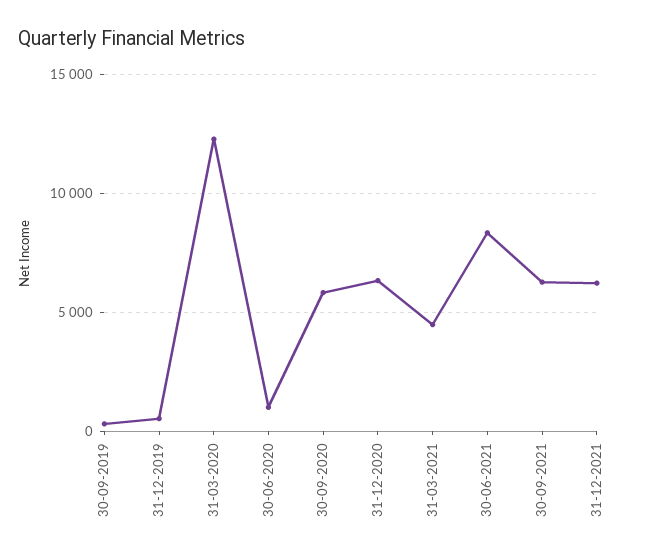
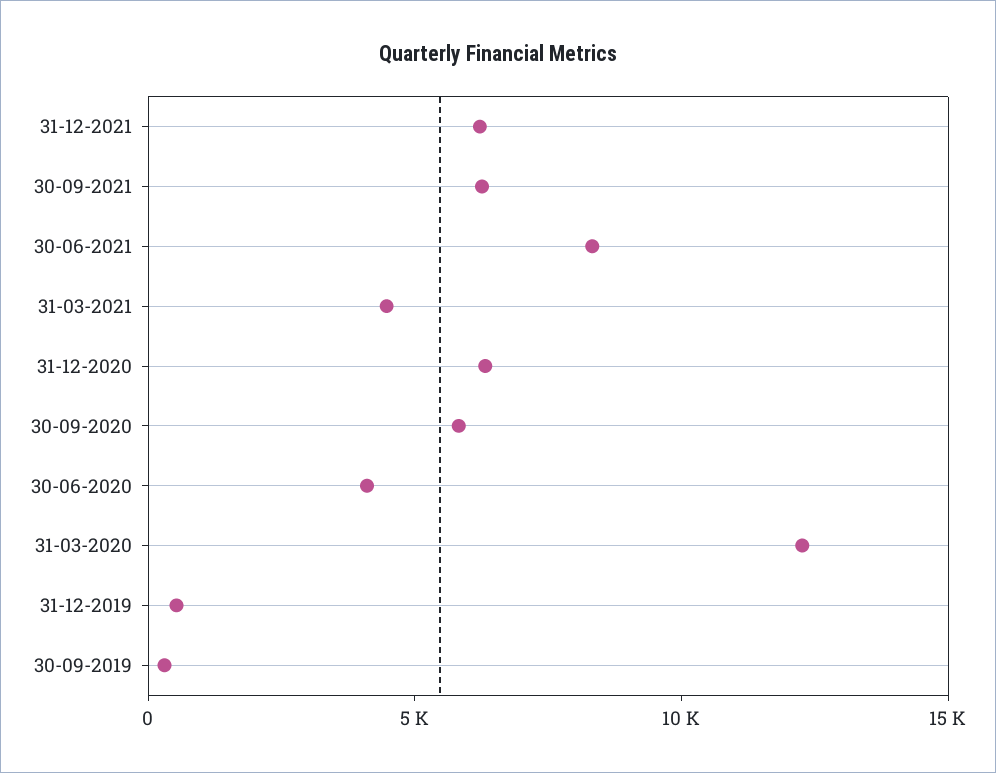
  {
    "30-09-2019": 500,
    "31-12-2019": 500,
    "31-03-2020": 12500,
-   "30-06-2020": 1000,
+   "30-06-2020": 4000,
    "30-09-2020": 6000,
    "31-12-2020": 6500,
    "31-03-2021": 4500,
    "30-06-2021": 8500,
    "30-09-2021": 6500,
    "31-12-2021": 6000
  }

